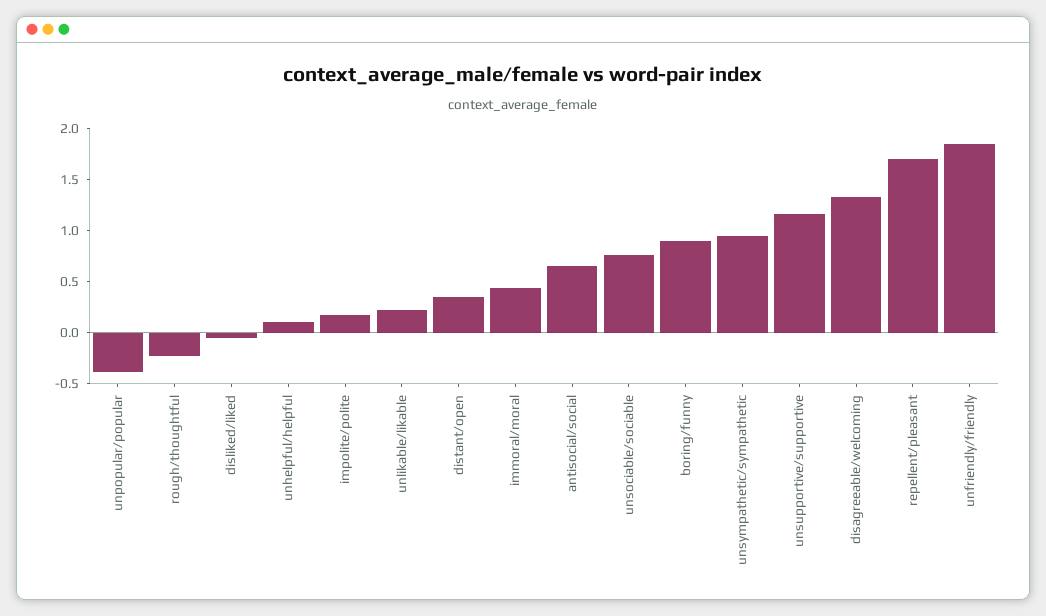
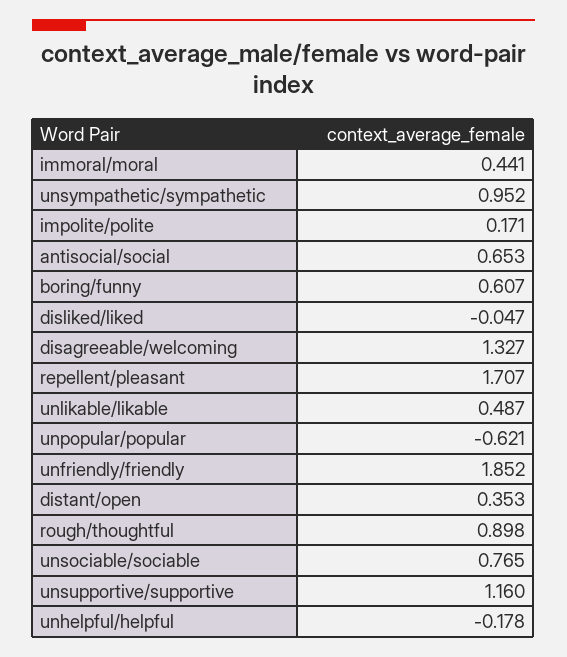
  {
-   "unpopular/popular": -0.4,
+   "unpopular/popular": -0.621,
-   "rough/thoughtful": -0.2,
+   "rough/thoughtful": 0.898,
    "disliked/liked": -0.047,
-   "unhelpful/helpful": 0.1,
+   "unhelpful/helpful": -0.178,
    "impolite/polite": 0.171,
-   "unlikable/likable": 0.2,
+   "unlikable/likable": 0.487,
    "distant/open": 0.353,
    "immoral/moral": 0.441,
    "antisocial/social": 0.653,
    "unsociable/sociable": 0.765,
-   "boring/funny": 0.9,
+   "boring/funny": 0.607,
    "unsympathetic/sympathetic": 0.952,
    "unsupportive/supportive": 1.16,
    "disagreeable/welcoming": 1.327,
    "repellent/pleasant": 1.707,
    "unfriendly/friendly": 1.852
  }

